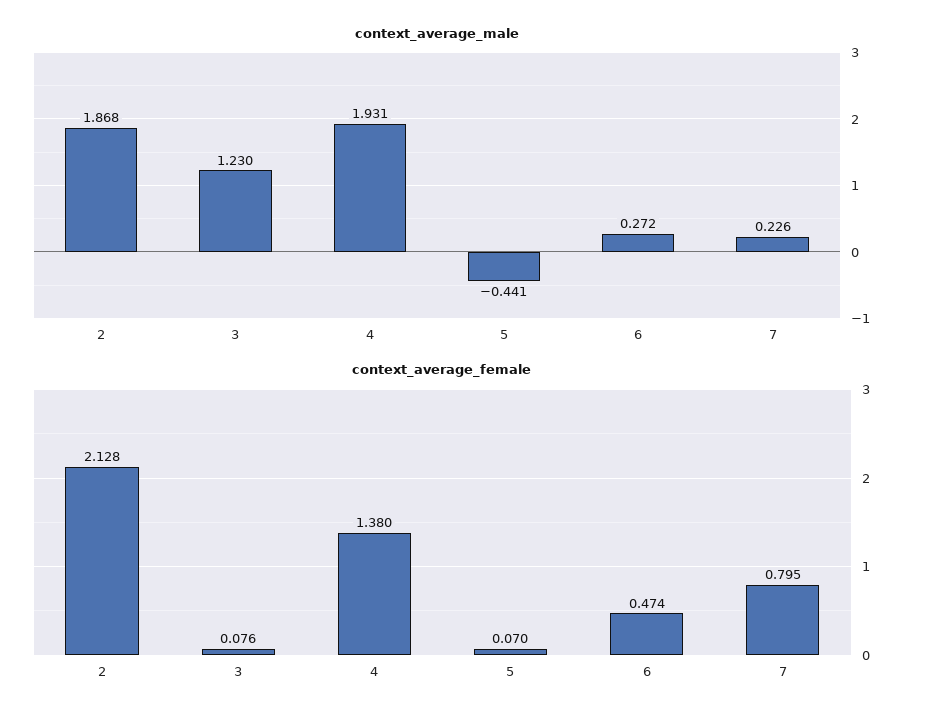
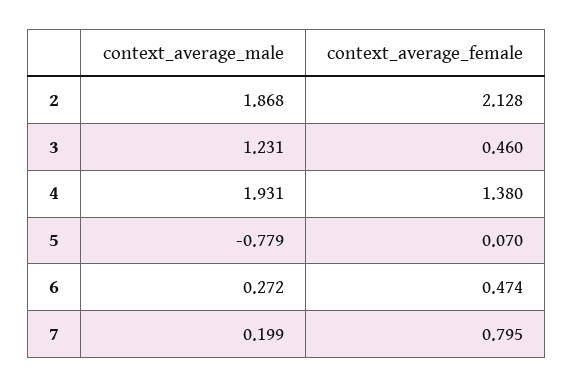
  {
    "context_average_male": {
      "2": 1.868,
-     "3": 1.23,
+     "3": 1.231,
      "4": 1.931,
-     "5": -0.441,
+     "5": -0.779,
      "6": 0.272,
-     "7": 0.226
+     "7": 0.199
    },
    "context_average_female": {
      "2": 2.128,
-     "3": 0.076,
+     "3": 0.46,
      "4": 1.38,
      "5": 0.07,
      "6": 0.474,
      "7": 0.795
    }
  }

